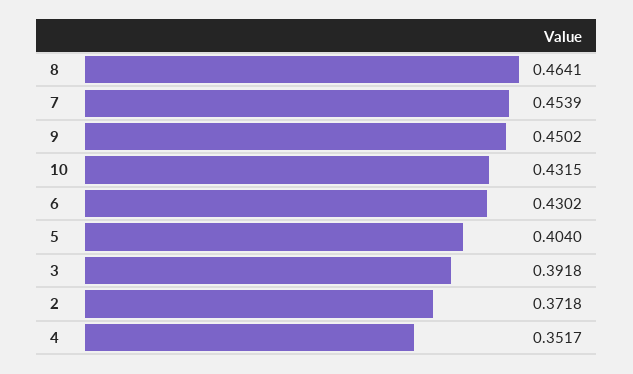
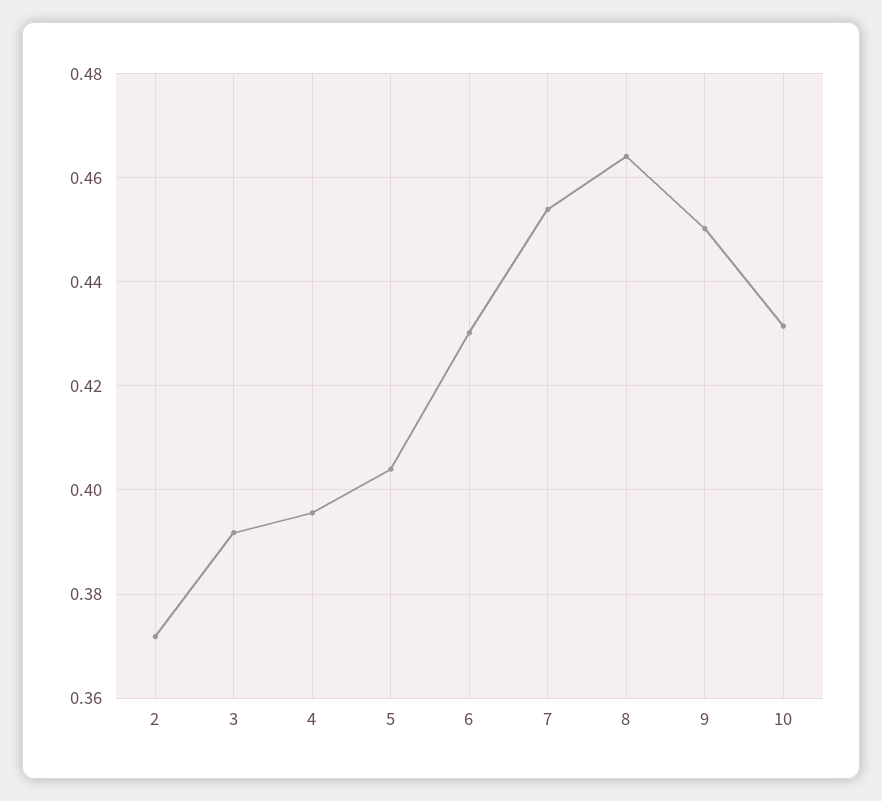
  {
    "8": 0.4641,
    "7": 0.4539,
    "9": 0.4502,
    "10": 0.4315,
    "6": 0.4302,
    "5": 0.404,
    "3": 0.3918,
    "2": 0.3718,
-   "4": 0.3517
+   "4": 0.396
  }

